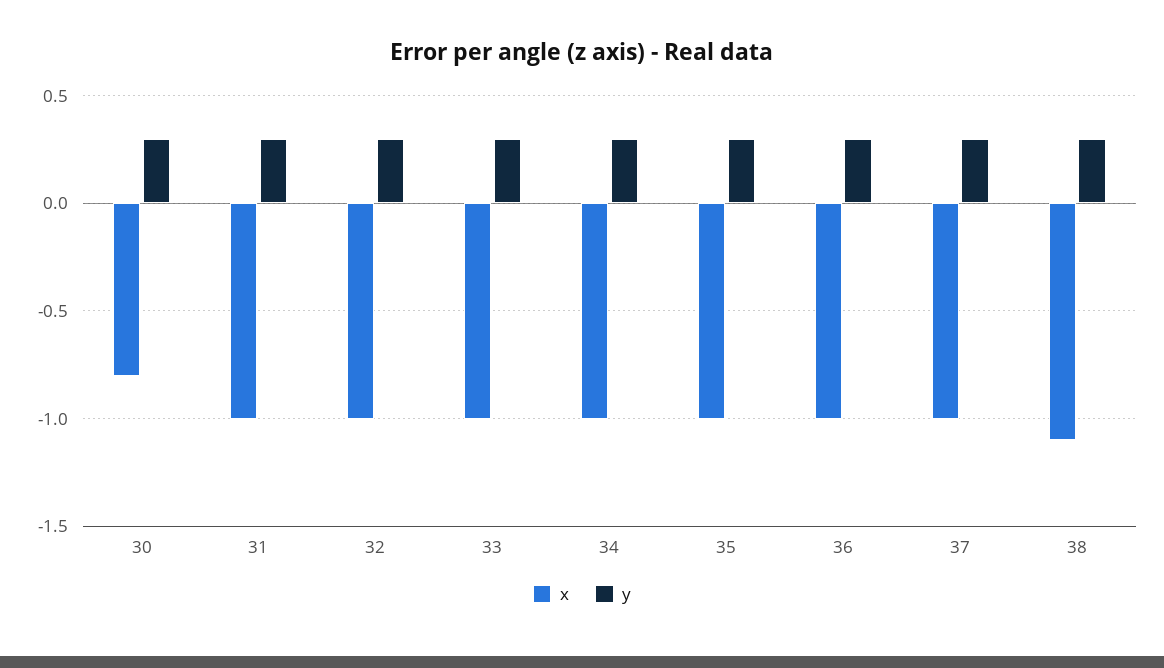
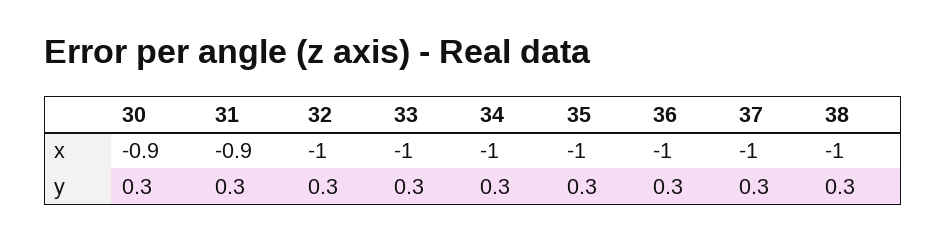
  {
    "x": {
-     "30": -0.8,
+     "30": -0.9,
-     "31": -1,
+     "31": -0.9,
      "32": -1,
      "33": -1,
      "34": -1,
      "35": -1,
      "36": -1,
      "37": -1,
-     "38": -1.1
+     "38": -1
    },
    "y": {
      "30": 0.3,
      "31": 0.3,
      "32": 0.3,
      "33": 0.3,
      "34": 0.3,
      "35": 0.3,
      "36": 0.3,
      "37": 0.3,
      "38": 0.3
    }
  }

